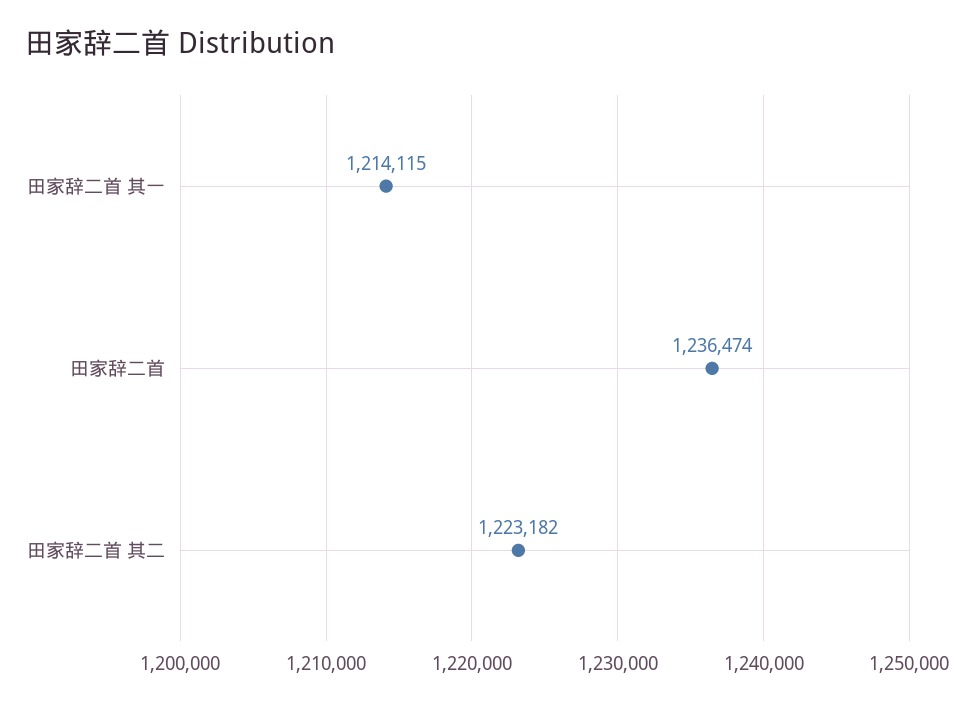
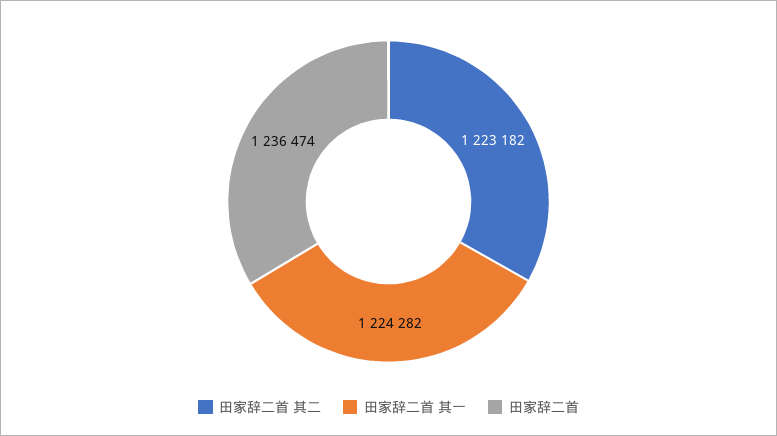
  {
-   "田家辞二首 其一": 1214115,
+   "田家辞二首 其一": 1224282,
    "田家辞二首": 1236474,
    "田家辞二首 其二": 1223182
  }

